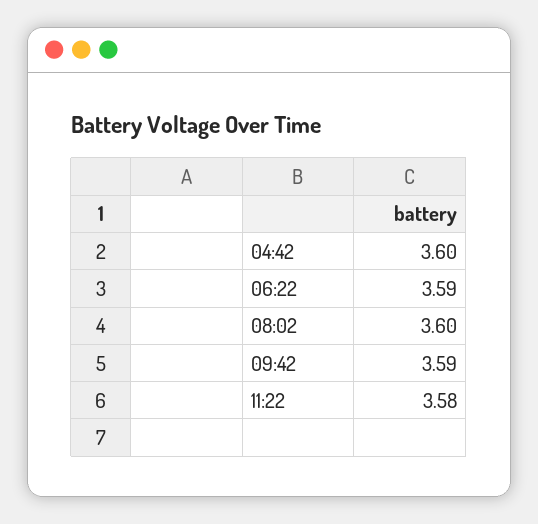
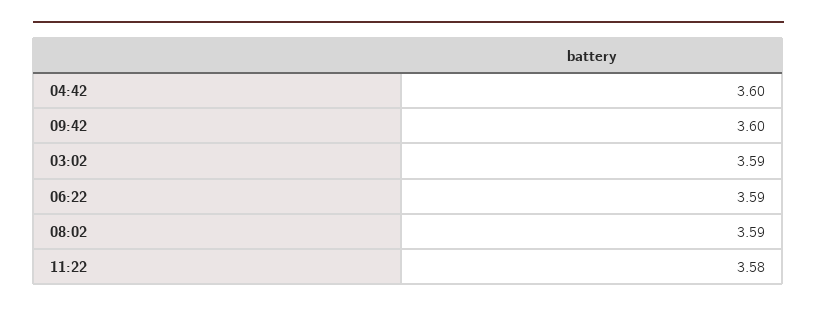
  {
    "04:42": 3.6,
    "06:22": 3.59,
-   "08:02": 3.6,
+   "08:02": 3.59,
-   "09:42": 3.59,
+   "09:42": 3.6,
-   "11:22": 3.58
+   "11:22": 3.58,
+   "03:02": 3.59
  }

